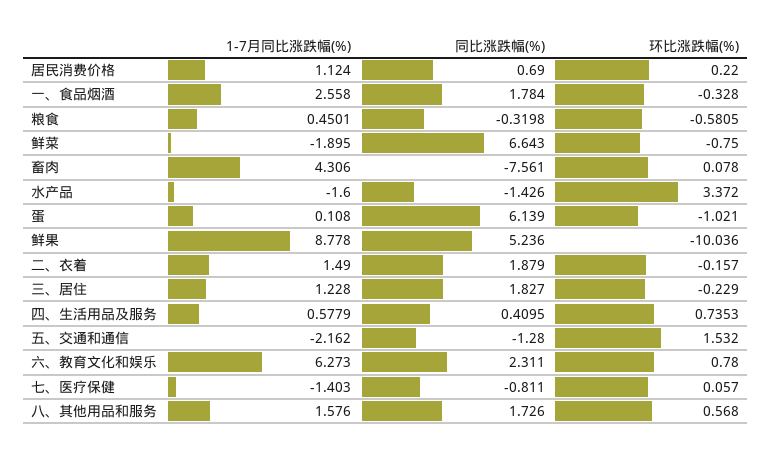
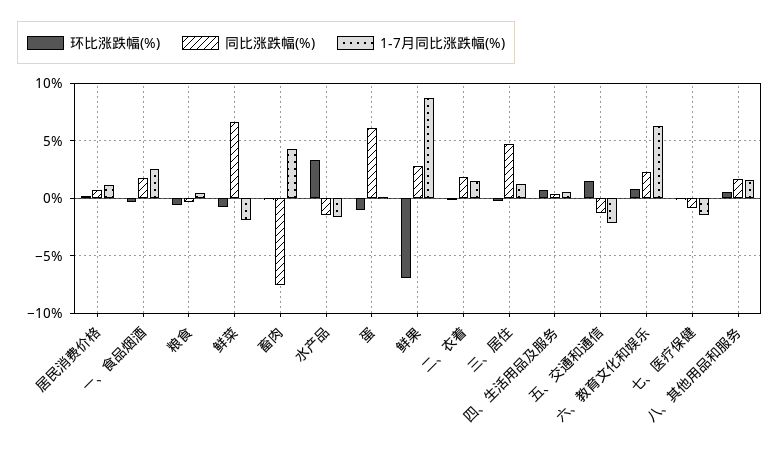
  {
    "1-7月同比涨跌幅(%)": {
      "居民消费价格": 1.124,
      "一、食品烟酒": 2.558,
      "粮食": 0.4501,
      "鲜菜": -1.895,
      "畜肉": 4.306,
      "水产品": -1.6,
      "蛋": 0.108,
      "鲜果": 8.778,
      "二、衣着": 1.49,
      "三、居住": 1.228,
      "四、生活用品及服务": 0.5779,
      "五、交通和通信": -2.162,
      "六、教育文化和娱乐": 6.273,
      "七、医疗保健": -1.403,
      "八、其他用品和服务": 1.576
    },
    "同比涨跌幅(%)": {
      "居民消费价格": 0.69,
      "一、食品烟酒": 1.784,
      "粮食": -0.3198,
      "鲜菜": 6.643,
      "畜肉": -7.561,
      "水产品": -1.426,
      "蛋": 6.139,
-     "鲜果": 5.236,
+     "鲜果": 3,
      "二、衣着": 1.879,
-     "三、居住": 1.827,
+     "三、居住": 5,
      "四、生活用品及服务": 0.4095,
      "五、交通和通信": -1.28,
      "六、教育文化和娱乐": 2.311,
      "七、医疗保健": -0.811,
      "八、其他用品和服务": 1.726
    },
    "环比涨跌幅(%)": {
      "居民消费价格": 0.22,
      "一、食品烟酒": -0.328,
      "粮食": -0.5805,
      "鲜菜": -0.75,
      "畜肉": 0.078,
      "水产品": 3.372,
      "蛋": -1.021,
-     "鲜果": -10.036,
+     "鲜果": -7,
      "二、衣着": -0.157,
      "三、居住": -0.229,
      "四、生活用品及服务": 0.7353,
      "五、交通和通信": 1.532,
      "六、教育文化和娱乐": 0.78,
      "七、医疗保健": 0.057,
      "八、其他用品和服务": 0.568
    }
  }

